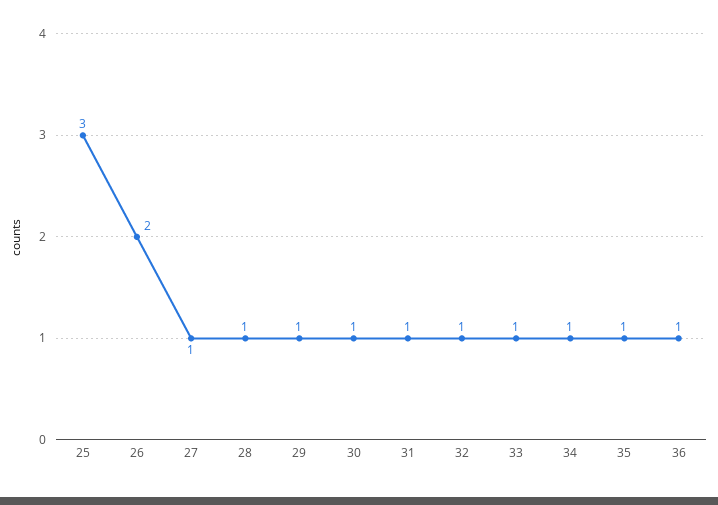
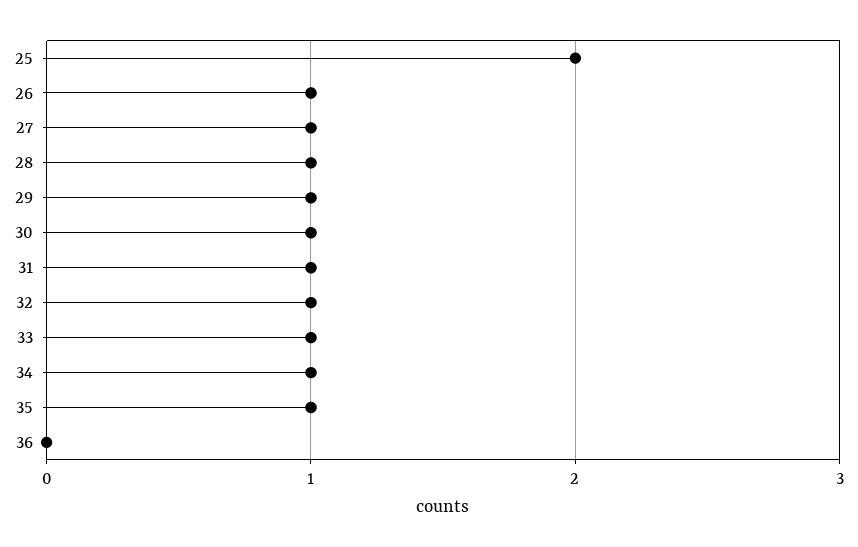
  {
-   "25": 3,
+   "25": 2,
-   "26": 2,
+   "26": 1,
    "27": 1,
    "28": 1,
    "29": 1,
    "30": 1,
    "31": 1,
    "32": 1,
    "33": 1,
    "34": 1,
    "35": 1,
-   "36": 1
+   "36": 0
  }

